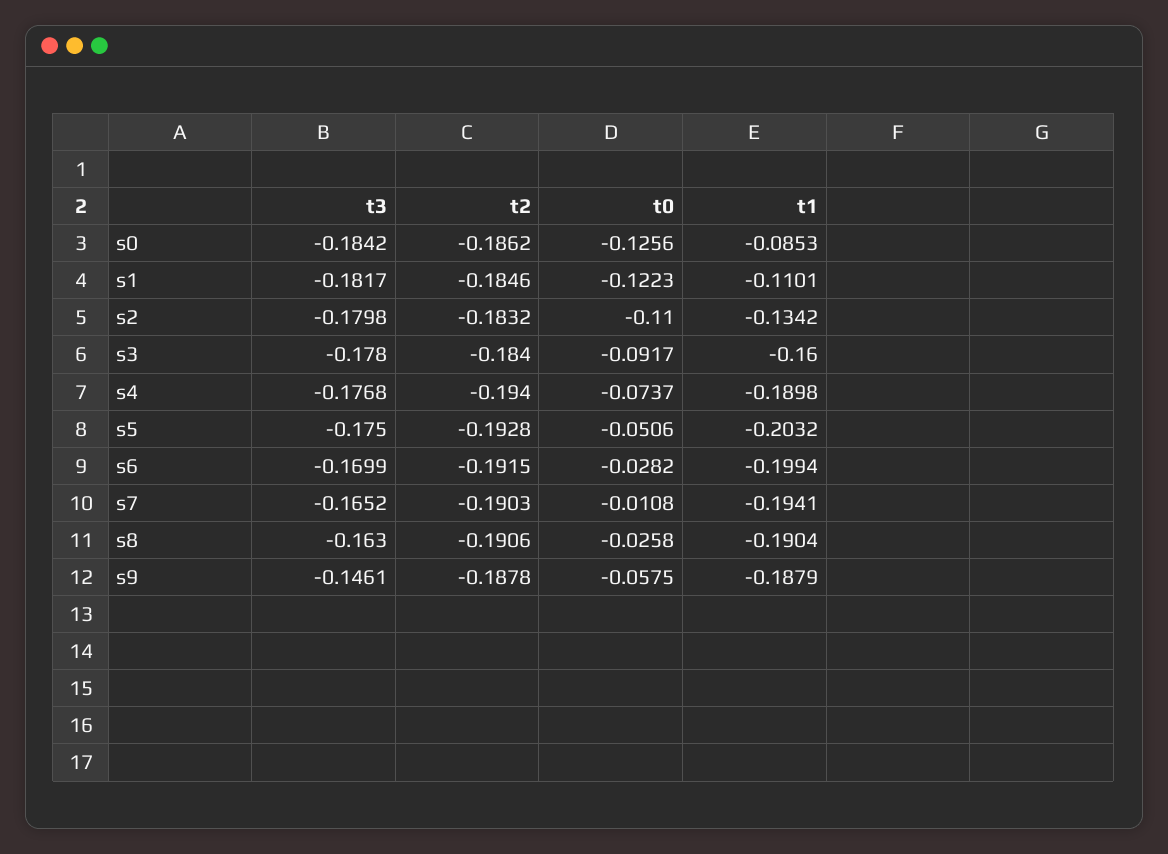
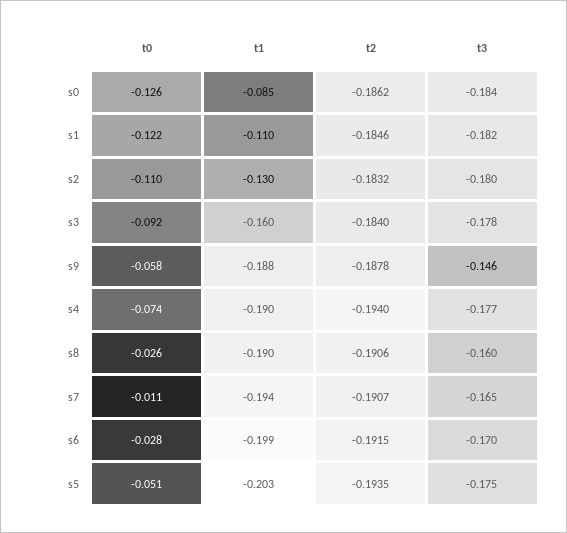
  {
    "t3": {
      "s0": -0.1842,
      "s1": -0.1817,
      "s2": -0.1798,
      "s3": -0.178,
      "s4": -0.1768,
      "s5": -0.175,
      "s6": -0.1699,
      "s7": -0.1652,
-     "s8": -0.163,
+     "s8": -0.16,
      "s9": -0.1461
    },
    "t2": {
      "s0": -0.1862,
      "s1": -0.1846,
      "s2": -0.1832,
      "s3": -0.184,
      "s4": -0.194,
-     "s5": -0.1928,
+     "s5": -0.1935,
      "s6": -0.1915,
-     "s7": -0.1903,
+     "s7": -0.1907,
      "s8": -0.1906,
      "s9": -0.1878
    },
    "t0": {
      "s0": -0.1256,
      "s1": -0.1223,
      "s2": -0.11,
      "s3": -0.0917,
      "s4": -0.0737,
      "s5": -0.0506,
      "s6": -0.0282,
      "s7": -0.0108,
      "s8": -0.0258,
      "s9": -0.0575
    },
    "t1": {
      "s0": -0.0853,
      "s1": -0.1101,
-     "s2": -0.1342,
+     "s2": -0.13,
      "s3": -0.16,
      "s4": -0.1898,
      "s5": -0.2032,
      "s6": -0.1994,
      "s7": -0.1941,
      "s8": -0.1904,
      "s9": -0.1879
    }
  }

